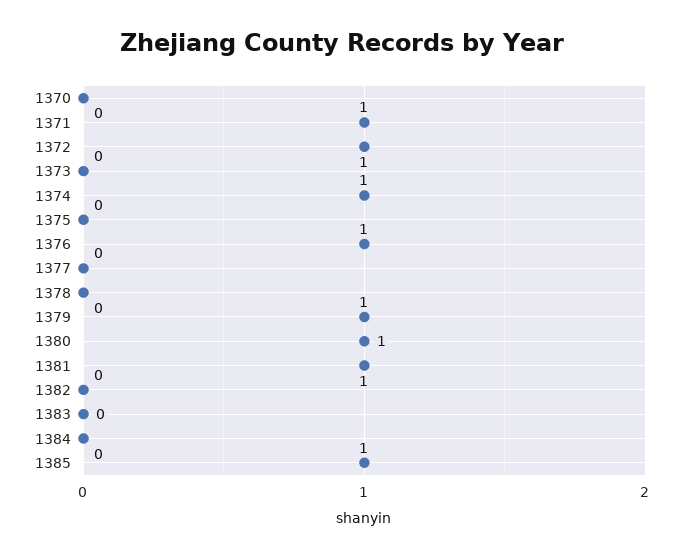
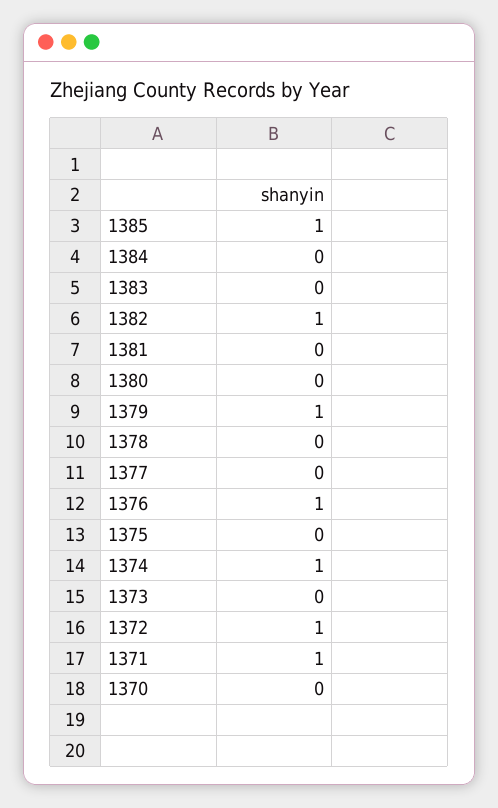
  {
    "1370": 0,
    "1371": 1,
    "1372": 1,
    "1373": 0,
    "1374": 1,
    "1375": 0,
    "1376": 1,
    "1377": 0,
    "1378": 0,
    "1379": 1,
-   "1380": 1,
+   "1380": 0,
-   "1381": 1,
+   "1381": 0,
-   "1382": 0,
+   "1382": 1,
    "1383": 0,
    "1384": 0,
    "1385": 1
  }

